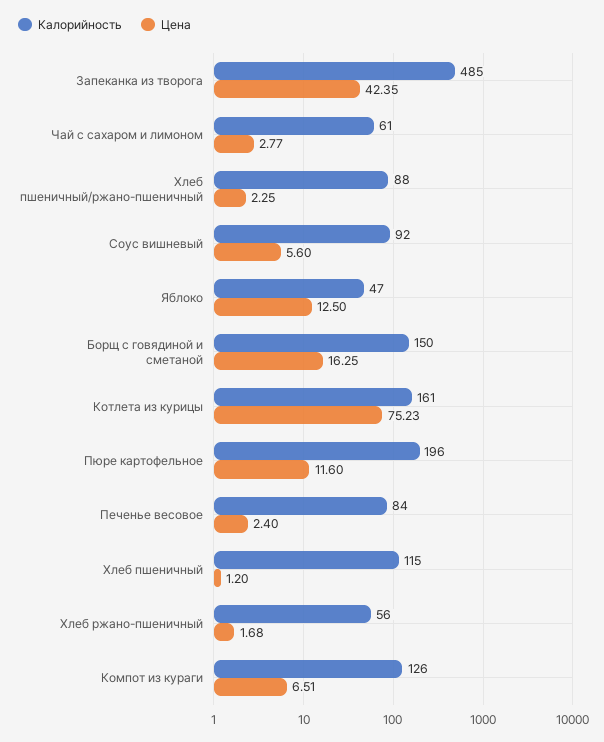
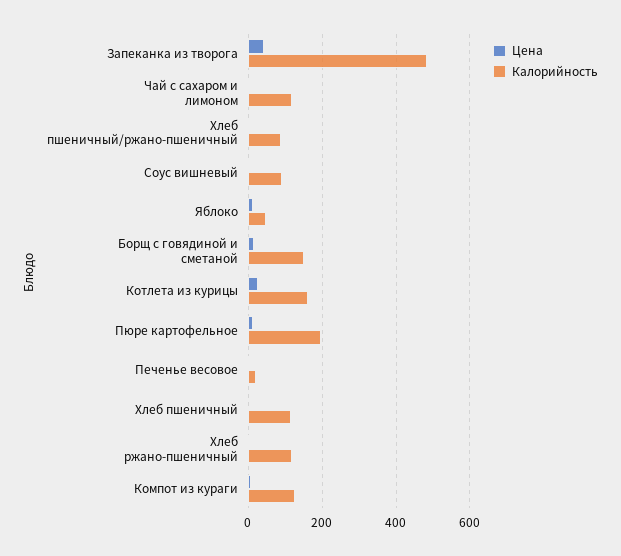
  {
    "Калорийность": {
      "Запеканка из творога": 485,
-     "Чай с сахаром и лимоном": 61,
+     "Чай с сахаром и лимоном": 120,
      "Хлеб пшеничный/ржано-пшеничный": 88,
      "Соус вишневый": 92,
      "Яблоко": 47,
      "Борщ с говядиной и сметаной": 150,
      "Котлета из курицы": 161,
      "Пюре картофельное": 196,
-     "Печенье весовое": 84,
+     "Печенье весовое": 20,
      "Хлеб пшеничный": 115,
-     "Хлеб ржано-пшеничный": 56,
+     "Хлеб ржано-пшеничный": 120,
      "Компот из кураги": 126
    },
    "Цена": {
      "Запеканка из творога": 42.35,
      "Чай с сахаром и лимоном": 2.77,
      "Хлеб пшеничный/ржано-пшеничный": 2.25,
      "Соус вишневый": 5.6,
      "Яблоко": 12.5,
      "Борщ с говядиной и сметаной": 16.25,
-     "Котлета из курицы": 75.23,
+     "Котлета из курицы": 20,
      "Пюре картофельное": 11.6,
      "Печенье весовое": 2.4,
      "Хлеб пшеничный": 1.2,
      "Хлеб ржано-пшеничный": 1.68,
      "Компот из кураги": 6.51
    }
  }

